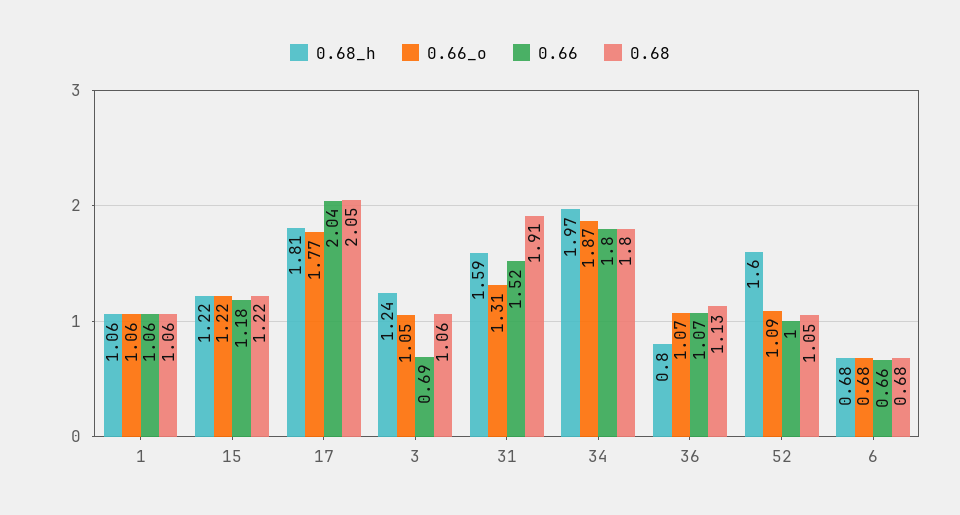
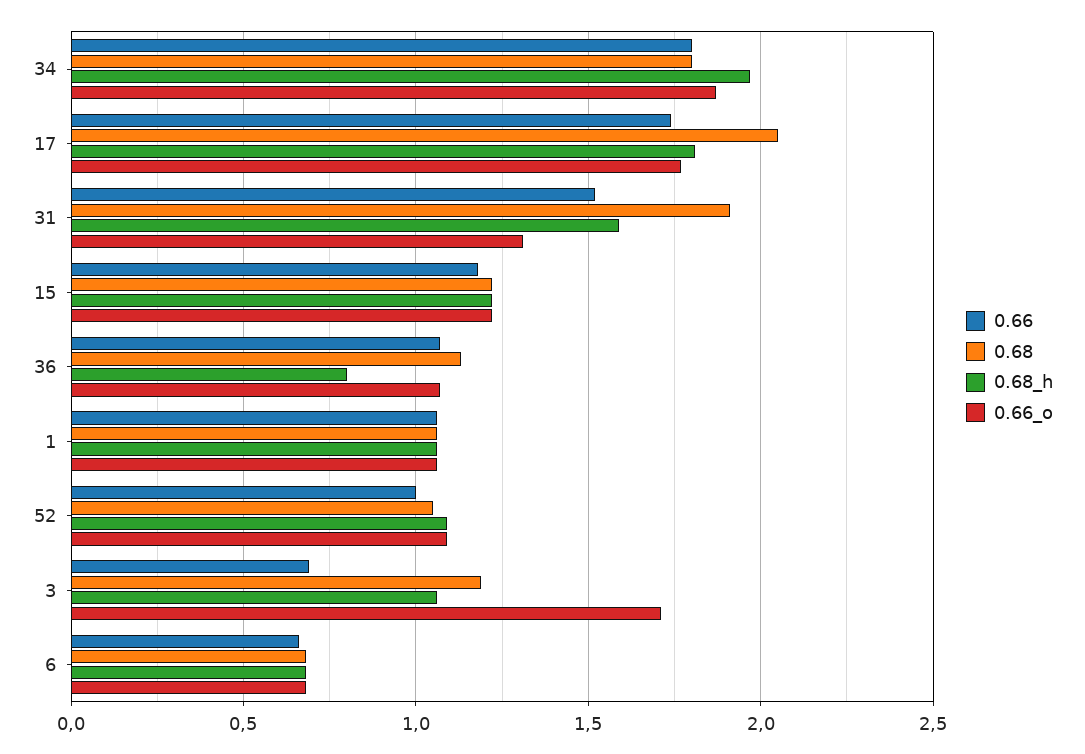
  {
    "0.68_h": {
      "1": 1.06,
      "15": 1.22,
      "17": 1.81,
-     "3": 1.24,
+     "3": 1.05,
      "31": 1.59,
      "34": 1.97,
      "36": 0.8,
-     "52": 1.6,
+     "52": 1.1,
      "6": 0.68
    },
    "0.66_o": {
      "1": 1.06,
      "15": 1.22,
      "17": 1.77,
-     "3": 1.05,
+     "3": 1.7,
      "31": 1.31,
      "34": 1.87,
      "36": 1.07,
      "52": 1.09,
      "6": 0.68
    },
    "0.66": {
      "1": 1.06,
      "15": 1.18,
-     "17": 2.04,
+     "17": 1.75,
      "3": 0.69,
      "31": 1.52,
      "34": 1.8,
      "36": 1.07,
      "52": 1,
      "6": 0.66
    },
    "0.68": {
      "1": 1.06,
      "15": 1.22,
      "17": 2.05,
-     "3": 1.06,
+     "3": 1.2,
      "31": 1.91,
      "34": 1.8,
      "36": 1.13,
      "52": 1.05,
      "6": 0.68
    }
  }

